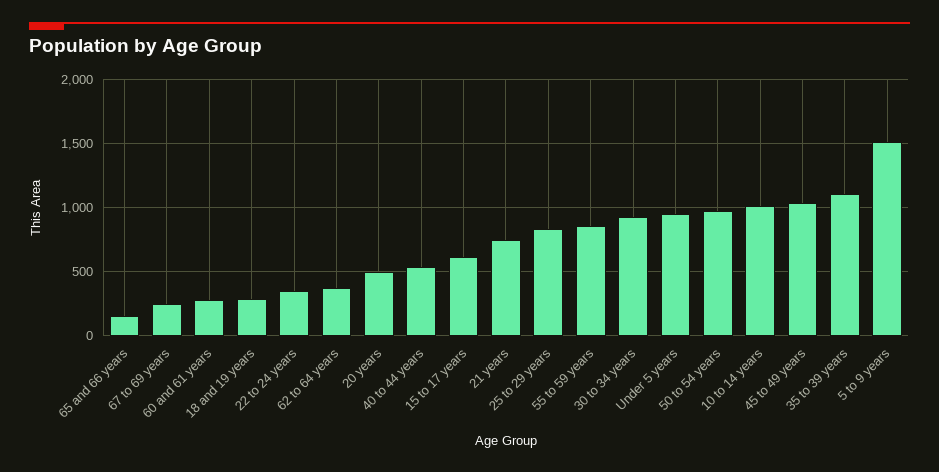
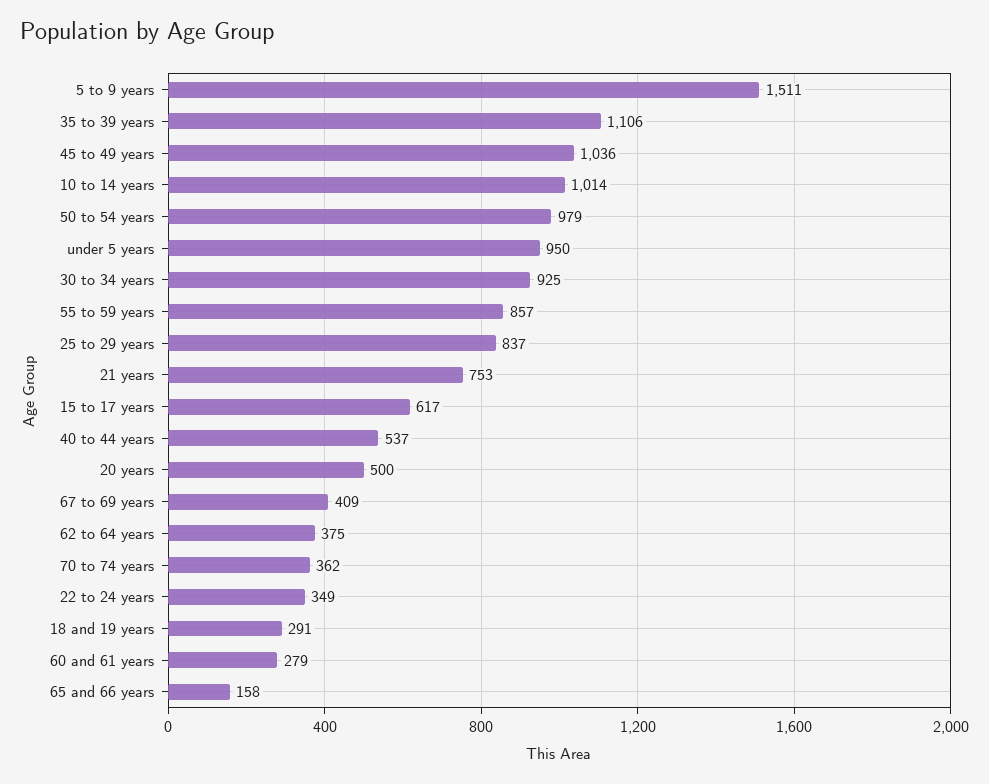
  {
    "65 and 66 years": 158,
-   "67 to 69 years": 250,
+   "67 to 69 years": 409,
    "60 and 61 years": 279,
    "18 and 19 years": 291,
    "22 to 24 years": 349,
    "62 to 64 years": 375,
    "20 years": 500,
    "40 to 44 years": 537,
    "15 to 17 years": 617,
    "21 years": 753,
    "25 to 29 years": 837,
    "55 to 59 years": 857,
    "30 to 34 years": 925,
    "Under 5 years": 950,
    "50 to 54 years": 979,
    "10 to 14 years": 1014,
    "45 to 49 years": 1036,
    "35 to 39 years": 1106,
-   "5 to 9 years": 1511
+   "5 to 9 years": 1511,
+   "70 to 74 years": 362
  }

